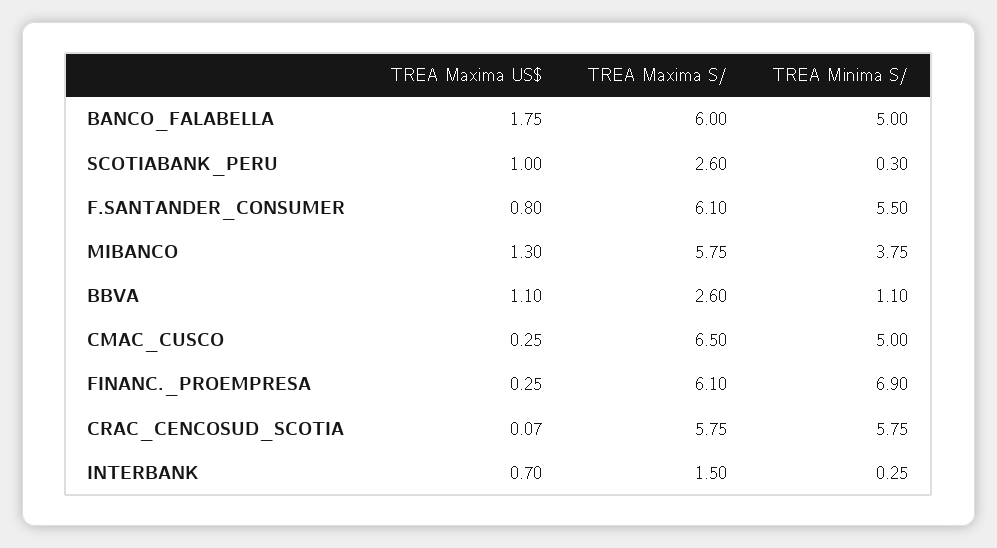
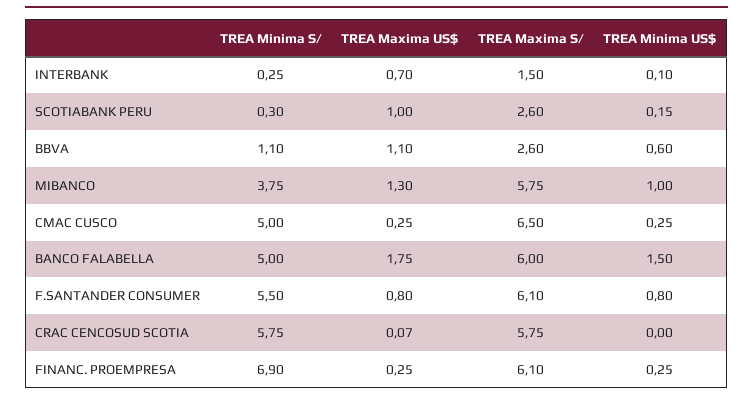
  {
    "TREA Maxima US$": {
      "BANCO_FALABELLA": 1.75,
      "SCOTIABANK_PERU": 1,
      "F.SANTANDER_CONSUMER": 0.8,
      "MIBANCO": 1.3,
      "BBVA": 1.1,
      "CMAC_CUSCO": 0.25,
      "FINANC._PROEMPRESA": 0.25,
      "CRAC_CENCOSUD_SCOTIA": 0.07,
      "INTERBANK": 0.7
    },
    "TREA Maxima S/": {
      "BANCO_FALABELLA": 6,
      "SCOTIABANK_PERU": 2.6,
      "F.SANTANDER_CONSUMER": 6.1,
      "MIBANCO": 5.75,
      "BBVA": 2.6,
      "CMAC_CUSCO": 6.5,
      "FINANC._PROEMPRESA": 6.1,
      "CRAC_CENCOSUD_SCOTIA": 5.75,
      "INTERBANK": 1.5
    },
    "TREA Minima S/": {
      "BANCO_FALABELLA": 5,
      "SCOTIABANK_PERU": 0.3,
      "F.SANTANDER_CONSUMER": 5.5,
      "MIBANCO": 3.75,
      "BBVA": 1.1,
      "CMAC_CUSCO": 5,
      "FINANC._PROEMPRESA": 6.9,
      "CRAC_CENCOSUD_SCOTIA": 5.75,
      "INTERBANK": 0.25
-   }
+   },
+   "TREA Minima US$": {
+     "INTERBANK": 0.1,
+     "SCOTIABANK_PERU": 0.15,
+     "BBVA": 0.6,
+     "MIBANCO": 1,
+     "CMAC_CUSCO": 0.25,
+     "BANCO_FALABELLA": 1.5,
+     "F.SANTANDER_CONSUMER": 0.8,
+     "CRAC_CENCOSUD_SCOTIA": 0,
+     "FINANC._PROEMPRESA": 0.25
+   }
  }

